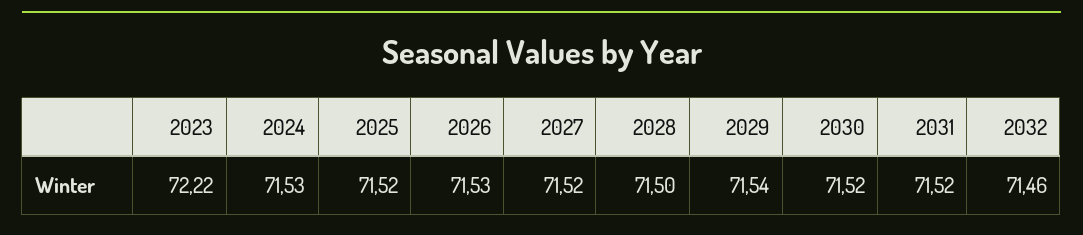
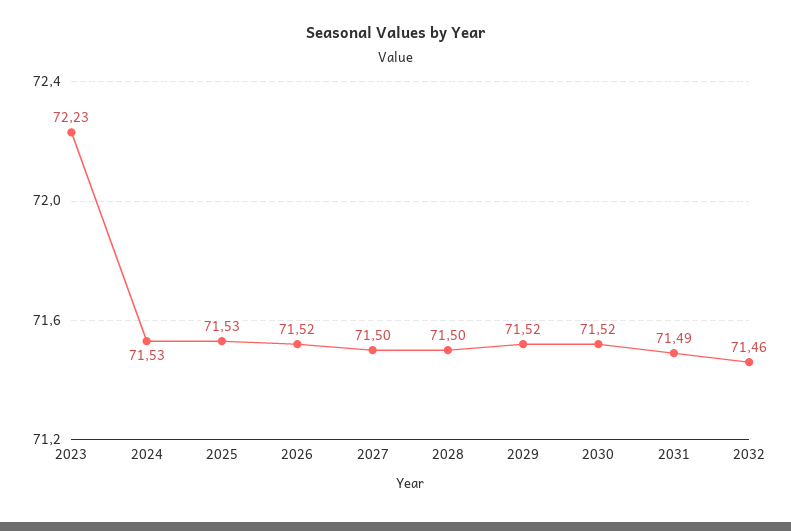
  {
-   "2023": 72.22,
+   "2023": 72.23,
    "2024": 71.53,
-   "2025": 71.52,
+   "2025": 71.53,
-   "2026": 71.53,
+   "2026": 71.52,
-   "2027": 71.52,
+   "2027": 71.5,
    "2028": 71.5,
-   "2029": 71.54,
+   "2029": 71.52,
    "2030": 71.52,
-   "2031": 71.52,
+   "2031": 71.49,
    "2032": 71.46
  }

